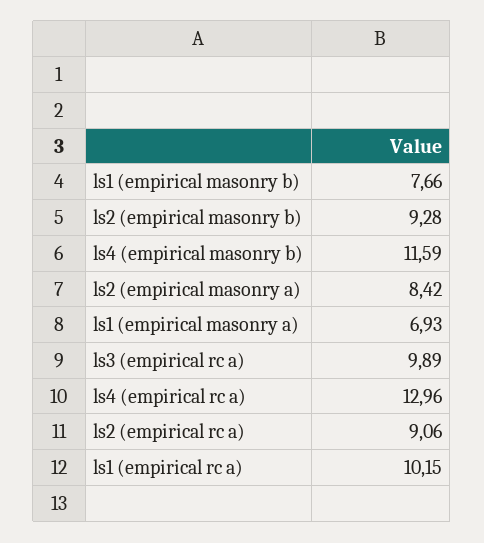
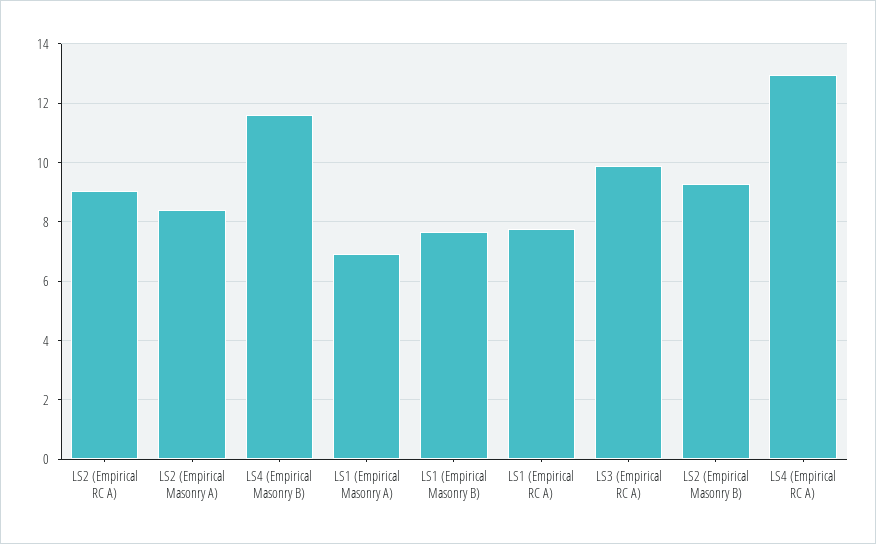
  {
    "ls1 (empirical masonry b)": 7.66,
    "ls2 (empirical masonry b)": 9.28,
    "ls4 (empirical masonry b)": 11.59,
    "ls2 (empirical masonry a)": 8.42,
    "ls1 (empirical masonry a)": 6.93,
    "ls3 (empirical rc a)": 9.89,
    "ls4 (empirical rc a)": 12.96,
    "ls2 (empirical rc a)": 9.06,
-   "ls1 (empirical rc a)": 10.15
+   "ls1 (empirical rc a)": 7.75
  }

